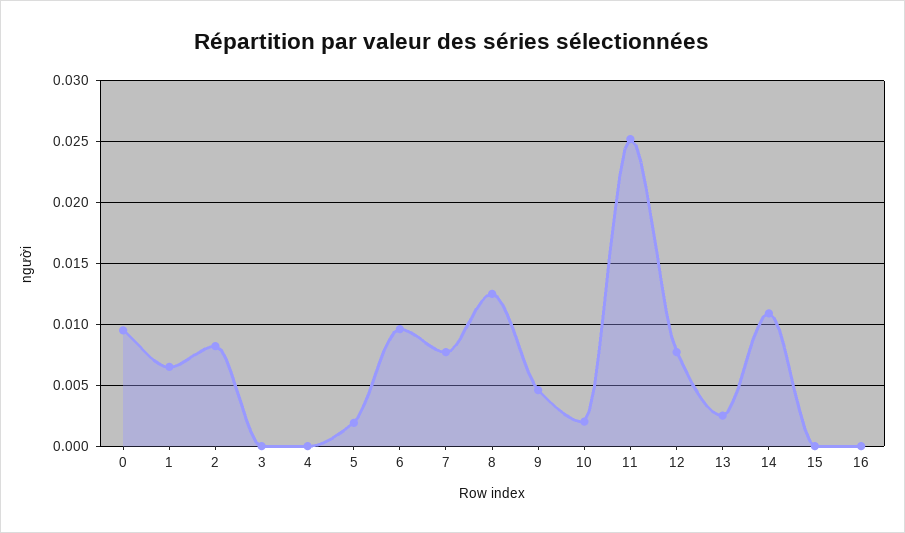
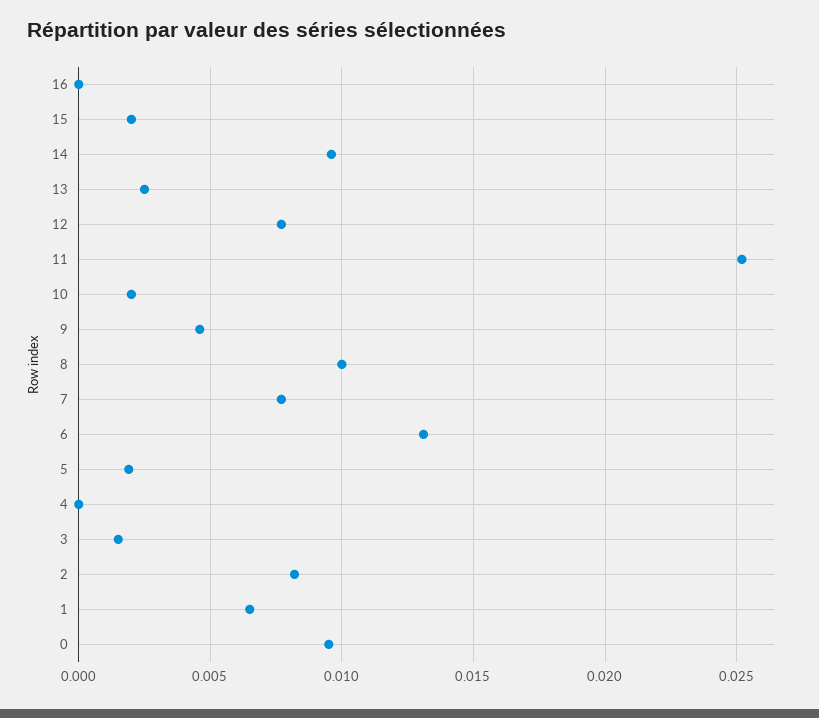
  {
    "0": 0.0095,
    "1": 0.0065,
    "2": 0.008,
-   "3": 0,
+   "3": 0.0015,
    "4": 0,
    "5": 0.002,
-   "6": 0.0095,
+   "6": 0.013,
    "7": 0.0075,
-   "8": 0.0125,
+   "8": 0.01,
    "9": 0.0045,
    "10": 0.002,
    "11": 0.025,
    "12": 0.0075,
    "13": 0.0025,
-   "14": 0.011,
+   "14": 0.0095,
-   "15": 0,
+   "15": 0.002,
    "16": 0
  }

